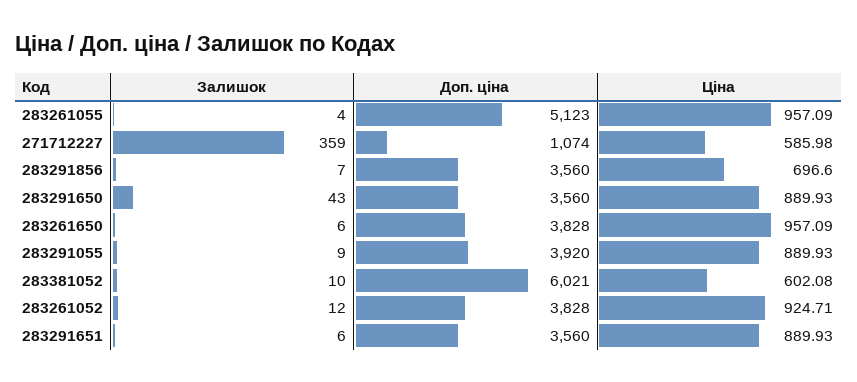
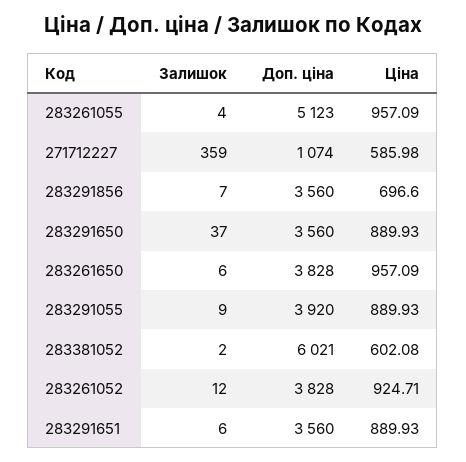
  {
    "Залишок": {
      "283261055": 4,
      "271712227": 359,
      "283291856": 7,
-     "283291650": 43,
+     "283291650": 37,
      "283261650": 6,
      "283291055": 9,
-     "283381052": 10,
+     "283381052": 2,
      "283261052": 12,
      "283291651": 6
    },
    "Доп. ціна": {
      "283261055": 5123,
      "271712227": 1074,
      "283291856": 3560,
      "283291650": 3560,
      "283261650": 3828,
      "283291055": 3920,
      "283381052": 6021,
      "283261052": 3828,
      "283291651": 3560
    },
    "Ціна": {
      "283261055": 957.09,
      "271712227": 585.98,
      "283291856": 696.6,
      "283291650": 889.93,
      "283261650": 957.09,
      "283291055": 889.93,
      "283381052": 602.08,
      "283261052": 924.71,
      "283291651": 889.93
    }
  }

